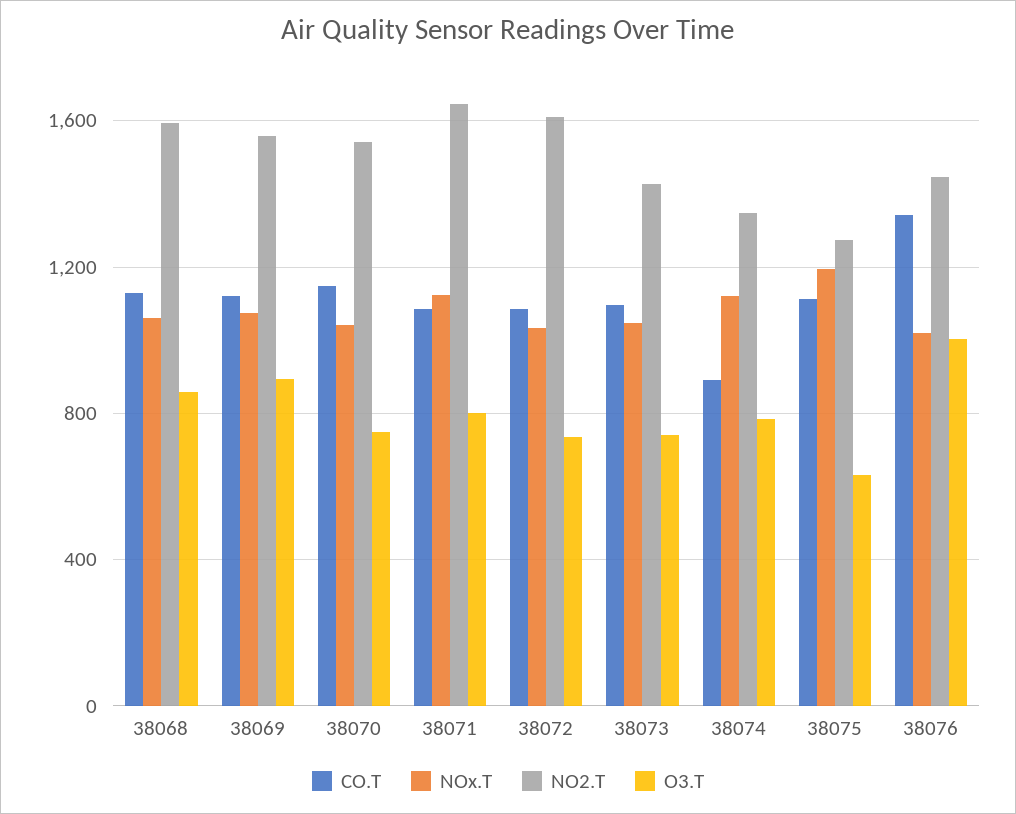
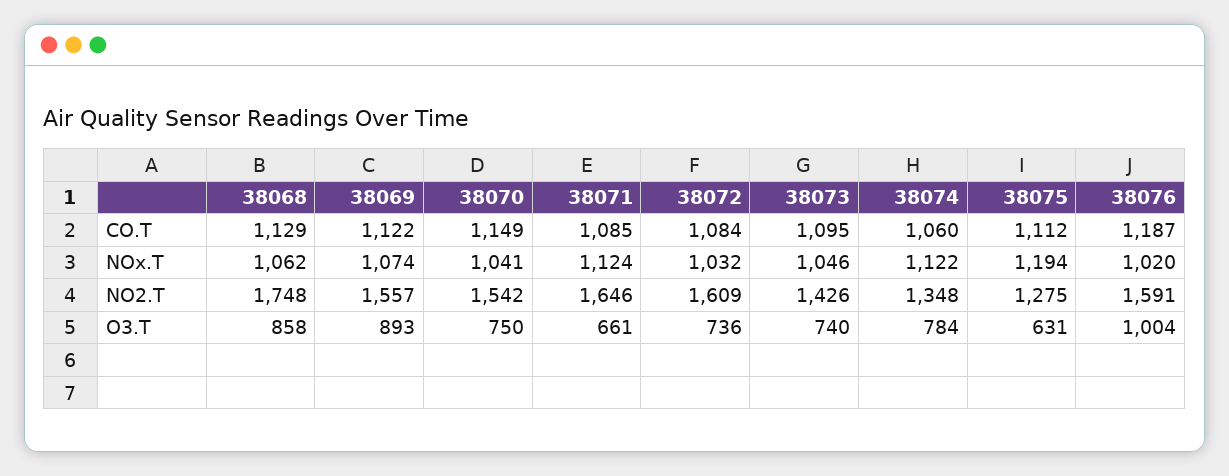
  {
    "CO.T": {
      "38068": 1129,
      "38069": 1122,
      "38070": 1149,
      "38071": 1085,
      "38072": 1084,
      "38073": 1095,
-     "38074": 900,
+     "38074": 1060,
      "38075": 1112,
-     "38076": 1350
+     "38076": 1187
    },
    "NOx.T": {
      "38068": 1062,
      "38069": 1074,
      "38070": 1041,
      "38071": 1124,
      "38072": 1032,
      "38073": 1046,
      "38074": 1122,
      "38075": 1194,
      "38076": 1020
    },
    "NO2.T": {
-     "38068": 1600,
+     "38068": 1748,
      "38069": 1557,
      "38070": 1542,
      "38071": 1646,
      "38072": 1609,
      "38073": 1426,
      "38074": 1348,
      "38075": 1275,
-     "38076": 1450
+     "38076": 1591
    },
    "O3.T": {
      "38068": 858,
      "38069": 893,
      "38070": 750,
-     "38071": 800,
+     "38071": 661,
      "38072": 736,
      "38073": 740,
      "38074": 784,
      "38075": 631,
      "38076": 1004
    }
  }

